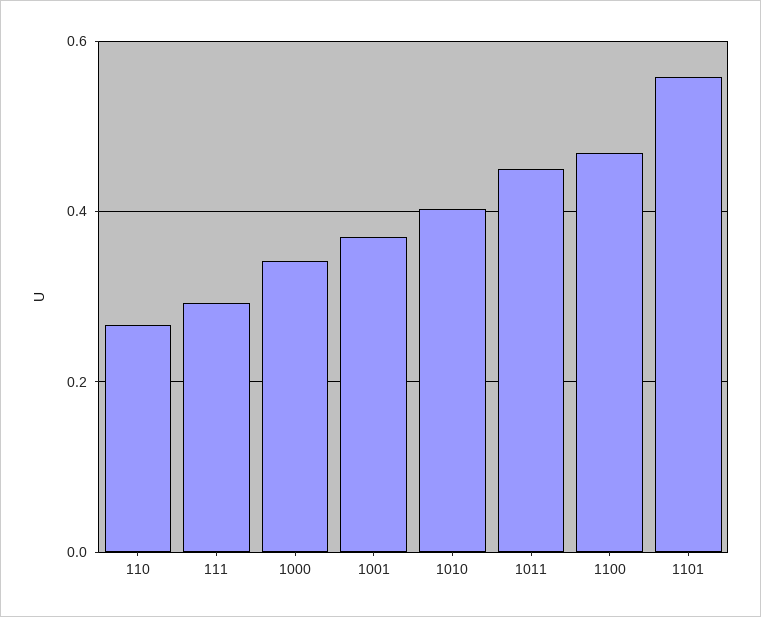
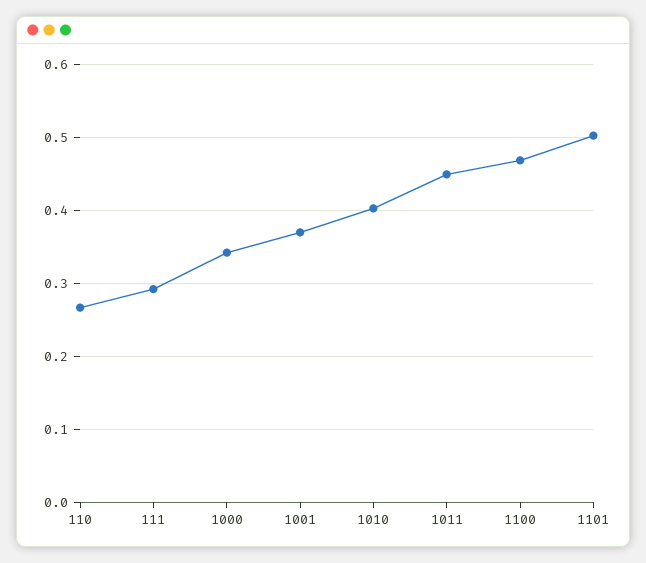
  {
    "110": 0.27,
    "111": 0.29,
    "1000": 0.34,
    "1001": 0.37,
    "1010": 0.4,
    "1011": 0.45,
    "1100": 0.47,
-   "1101": 0.56
+   "1101": 0.5
  }

